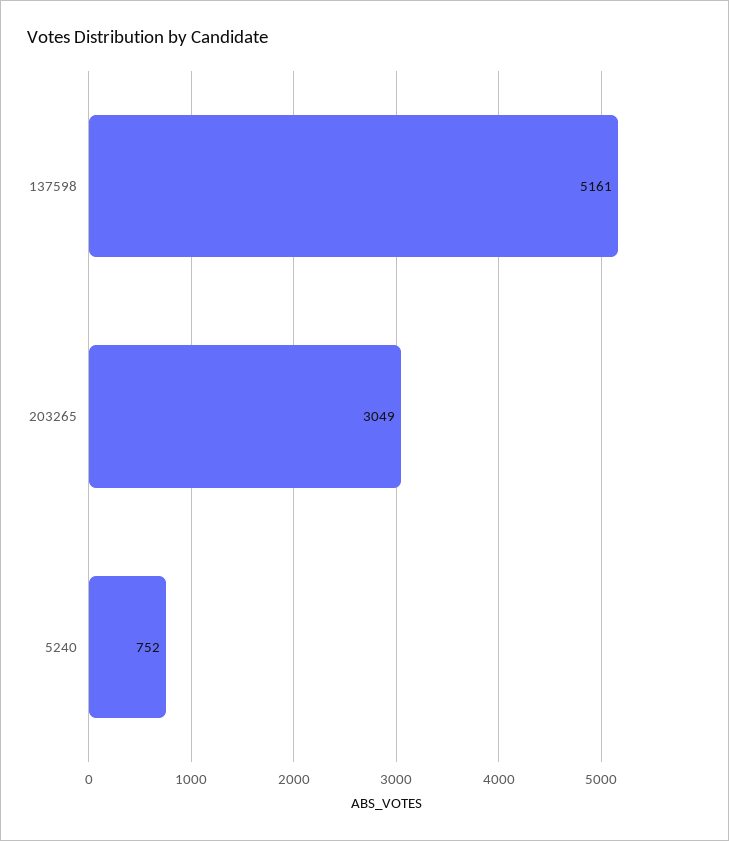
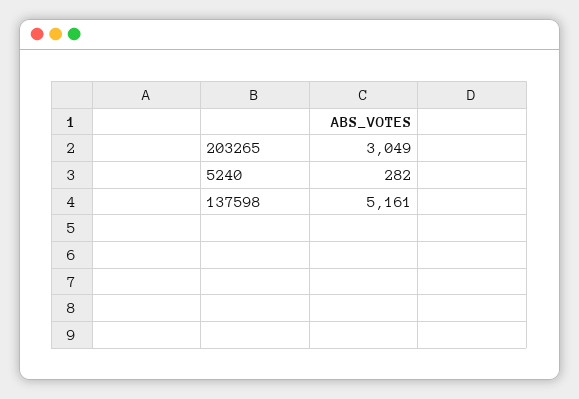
  {
    "137598": 5161,
    "203265": 3049,
-   "5240": 752
+   "5240": 282
  }

